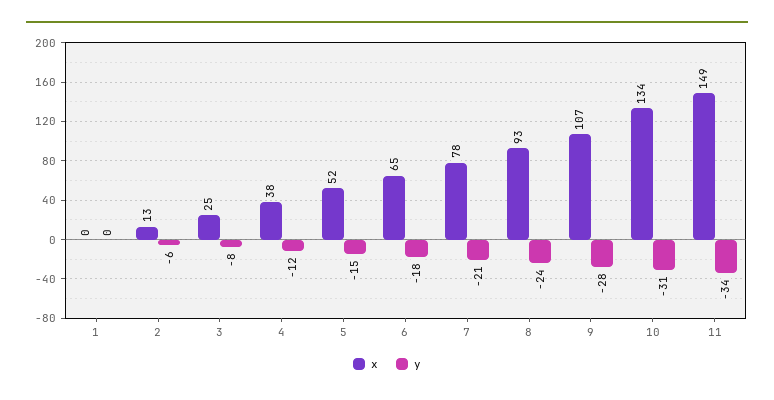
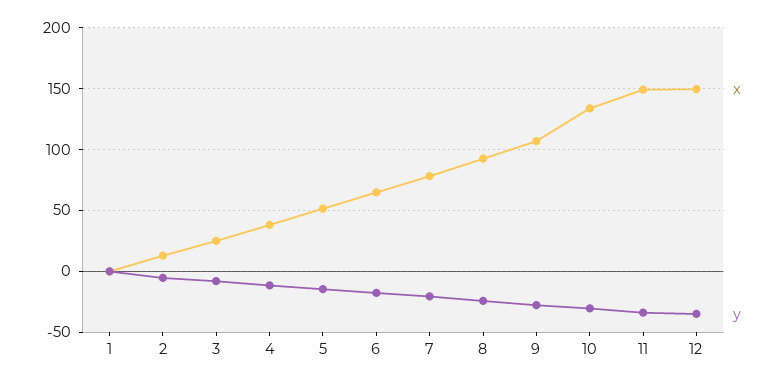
  {
    "x": {
      "1": 0,
      "2": 13,
      "3": 25,
      "4": 38,
      "5": 52,
      "6": 65,
      "7": 78,
      "8": 93,
      "9": 107,
      "10": 134,
-     "11": 149
+     "11": 149,
+     "12": 150
    },
    "y": {
      "1": 0,
      "2": -6,
      "3": -8,
      "4": -12,
      "5": -15,
      "6": -18,
      "7": -21,
      "8": -24,
      "9": -28,
      "10": -31,
-     "11": -34
+     "11": -34,
+     "12": -35
    }
  }

